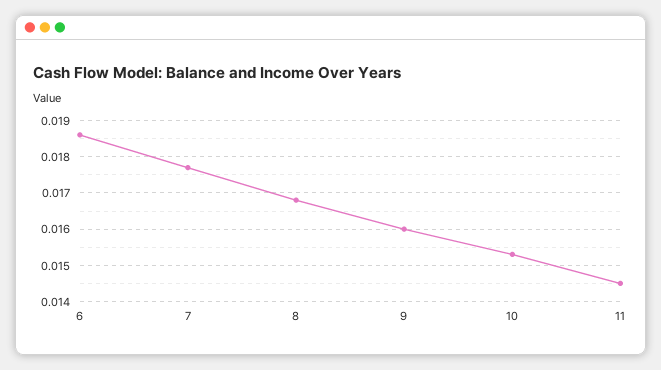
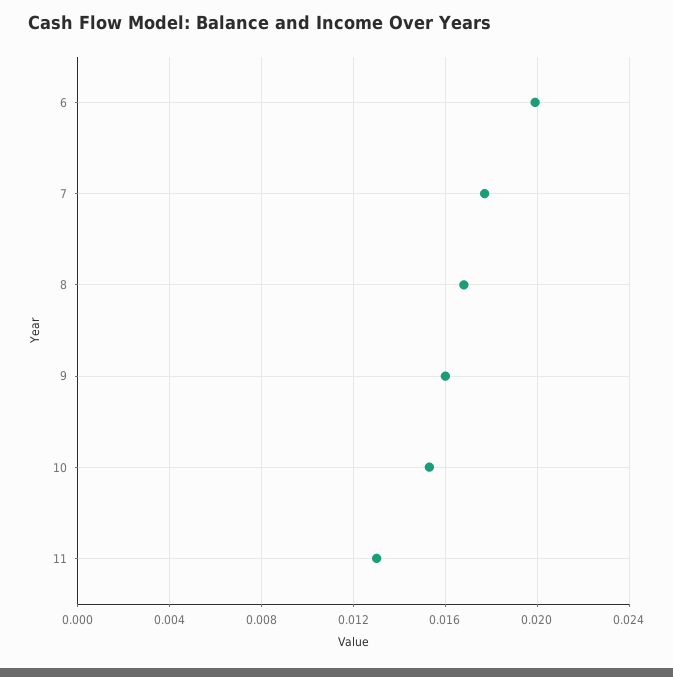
  {
-   "6": 0.0185,
+   "6": 0.02,
    "7": 0.0175,
    "8": 0.017,
    "9": 0.016,
    "10": 0.0155,
-   "11": 0.0145
+   "11": 0.013
  }

